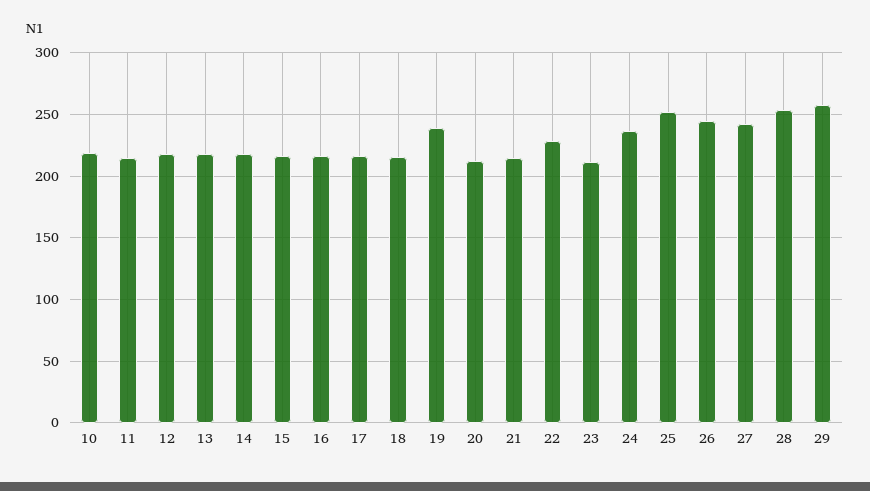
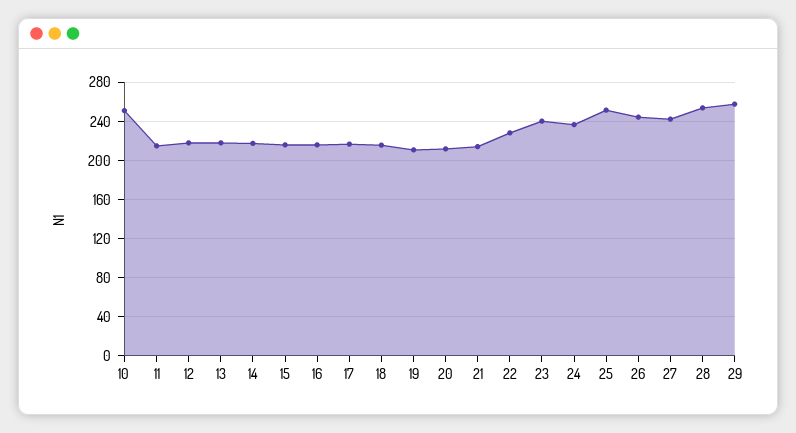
  {
-   "10": 220,
+   "10": 250,
    "11": 215,
    "12": 220,
    "13": 220,
    "14": 220,
    "15": 215,
    "16": 215,
    "17": 215,
    "18": 215,
-   "19": 240,
+   "19": 210,
    "20": 210,
    "21": 215,
    "22": 230,
-   "23": 210,
+   "23": 240,
    "24": 235,
    "25": 250,
    "26": 245,
    "27": 240,
    "28": 255,
    "29": 260
  }

